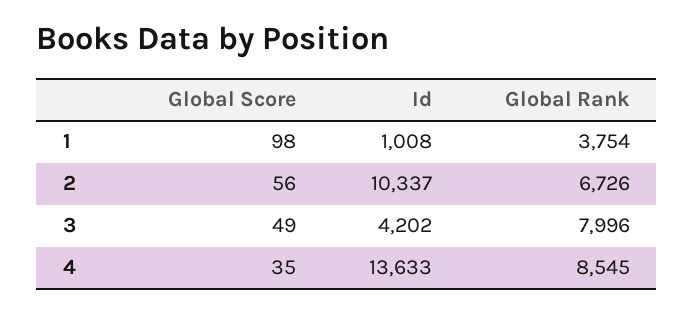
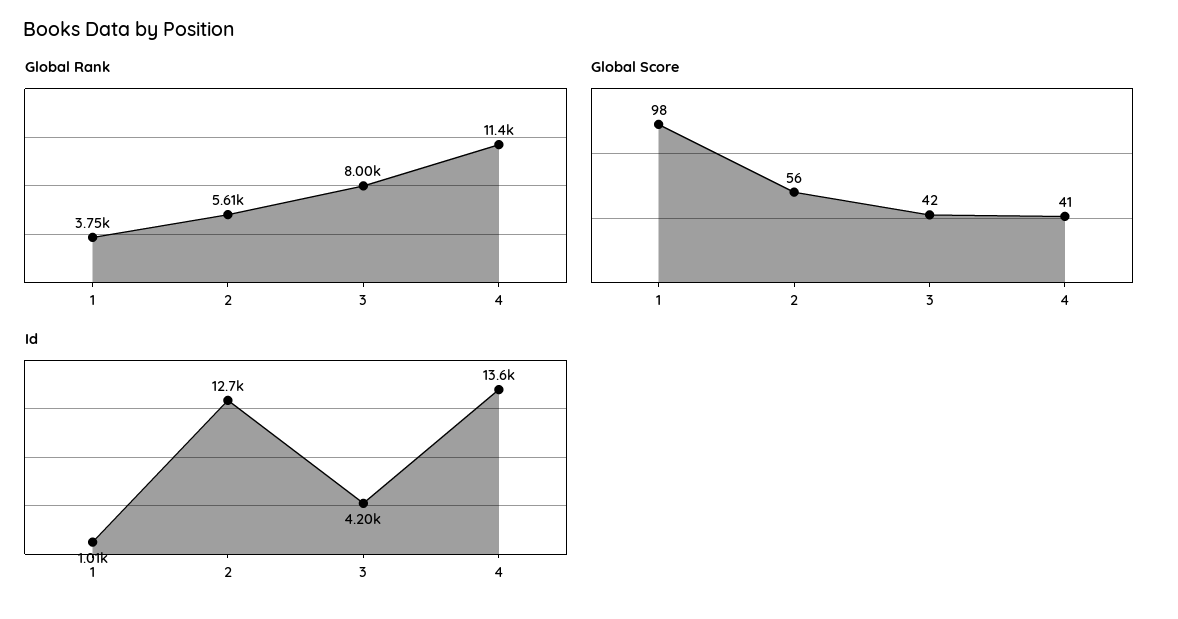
  {
    "Global Score": {
      "1": 98,
      "2": 56,
-     "3": 49,
+     "3": 42,
-     "4": 35
+     "4": 41
    },
    "Id": {
      "1": 1008,
-     "2": 10337,
+     "2": 12700,
      "3": 4202,
      "4": 13633
    },
    "Global Rank": {
      "1": 3754,
-     "2": 6726,
+     "2": 5610,
      "3": 7996,
-     "4": 8545
+     "4": 11400
    }
  }

